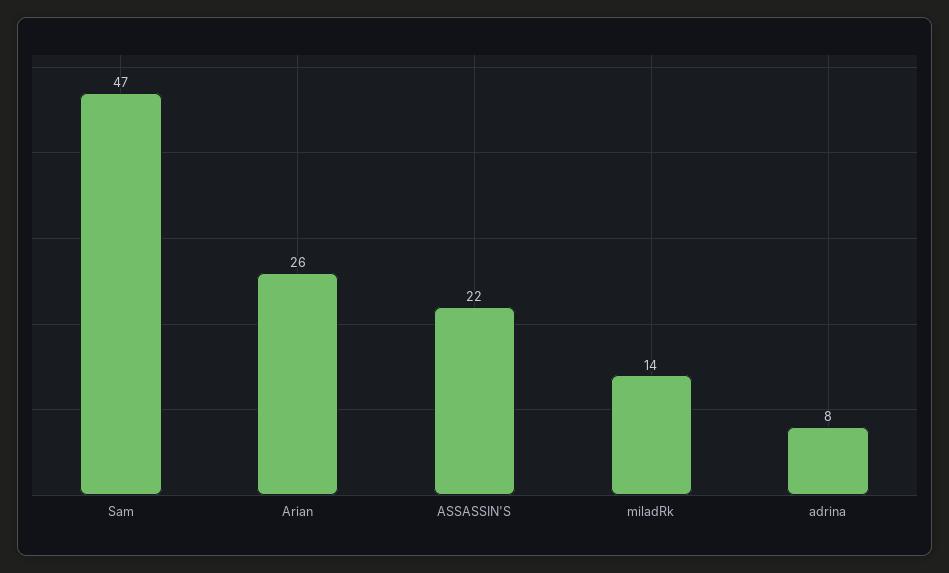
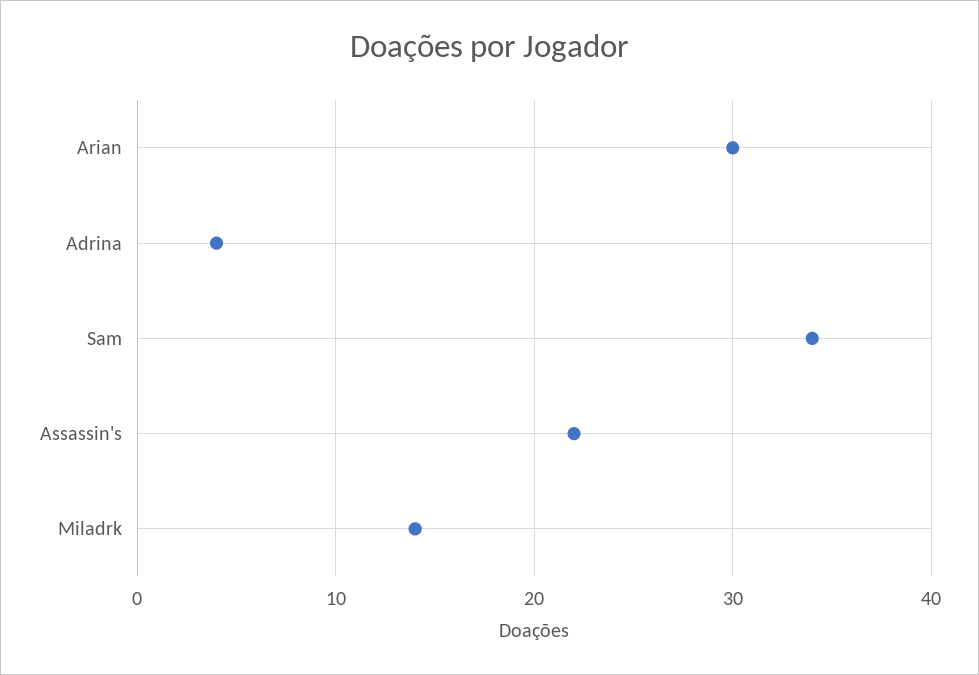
  {
-   "Sam": 47,
+   "Sam": 34,
-   "Arian": 26,
+   "Arian": 30,
    "ASSASSIN'S": 22,
    "miladRk": 14,
-   "adrina": 8
+   "adrina": 4
  }

